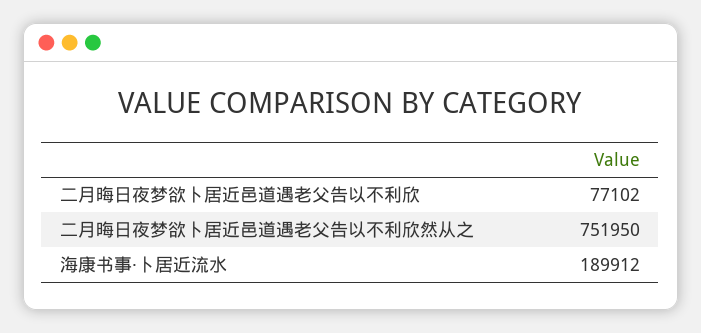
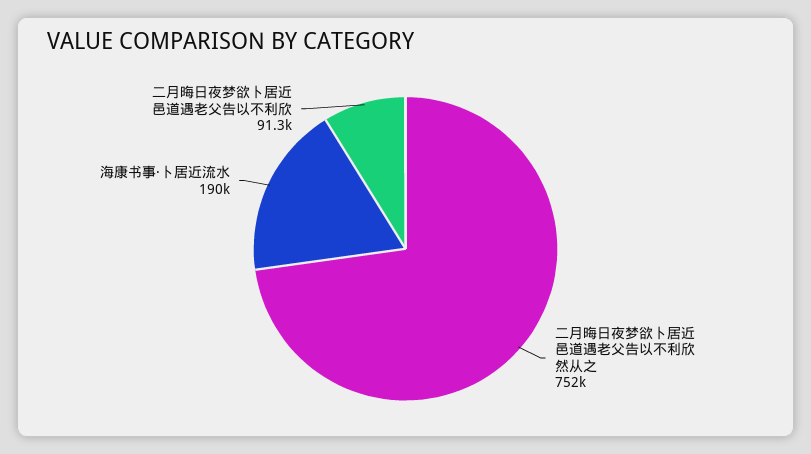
  {
-   "二月晦日夜梦欲卜居近邑道遇老父告以不利欣": 77102,
+   "二月晦日夜梦欲卜居近邑道遇老父告以不利欣": 91300,
    "二月晦日夜梦欲卜居近邑道遇老父告以不利欣然从之": 751950,
    "海康书事·卜居近流水": 189912
  }

